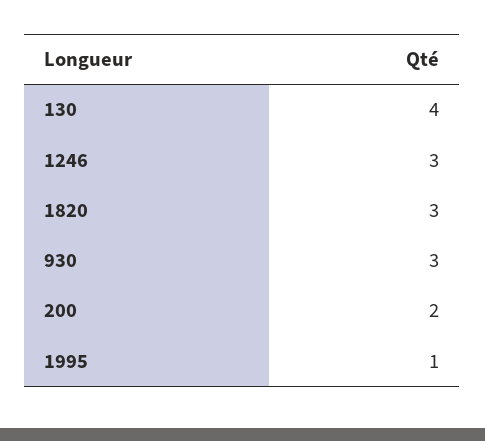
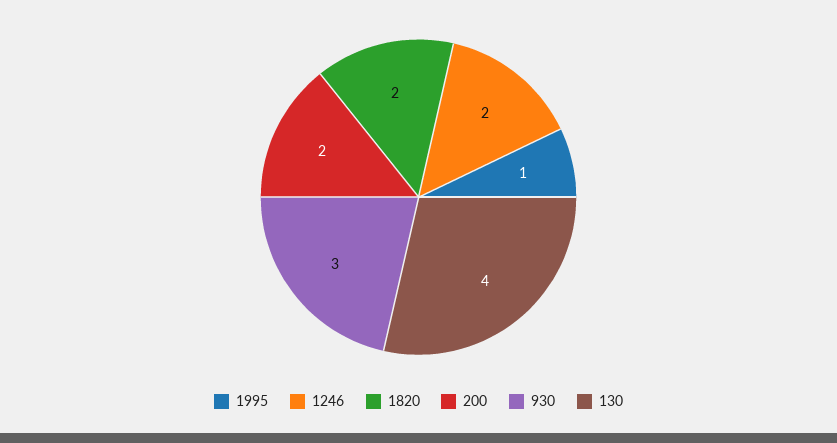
  {
    "130": 4,
-   "1246": 3,
+   "1246": 2,
-   "1820": 3,
+   "1820": 2,
    "930": 3,
    "200": 2,
    "1995": 1
  }

